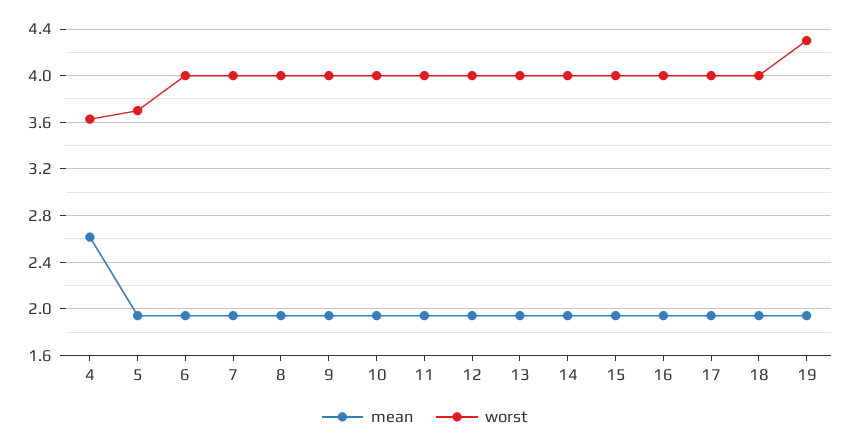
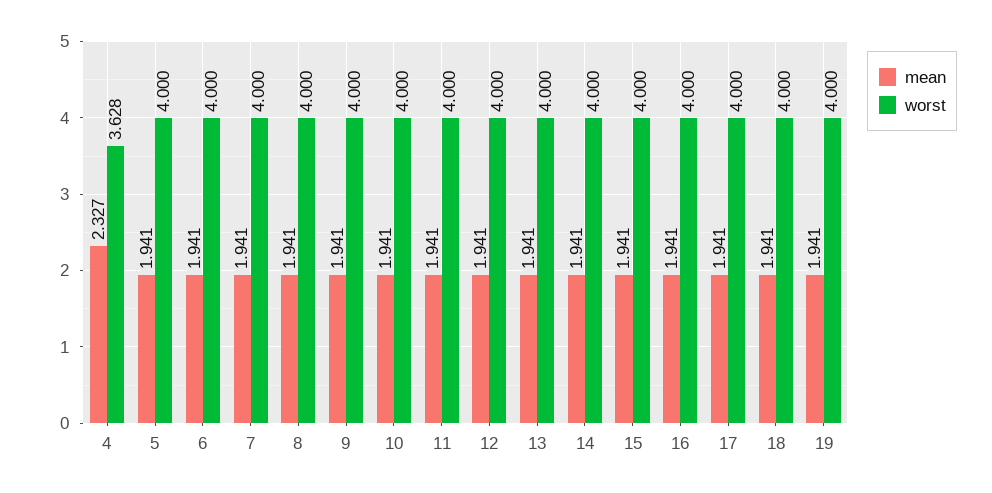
  {
    "mean": {
-     "4": 2.6,
+     "4": 2.327,
      "5": 1.941,
      "6": 1.941,
      "7": 1.941,
      "8": 1.941,
      "9": 1.941,
      "10": 1.941,
      "11": 1.941,
      "12": 1.941,
      "13": 1.941,
      "14": 1.941,
      "15": 1.941,
      "16": 1.941,
      "17": 1.941,
      "18": 1.941,
      "19": 1.941
    },
    "worst": {
      "4": 3.628,
-     "5": 3.7,
+     "5": 4,
      "6": 4,
      "7": 4,
      "8": 4,
      "9": 4,
      "10": 4,
      "11": 4,
      "12": 4,
      "13": 4,
      "14": 4,
      "15": 4,
      "16": 4,
      "17": 4,
      "18": 4,
-     "19": 4.3
+     "19": 4
    }
  }

